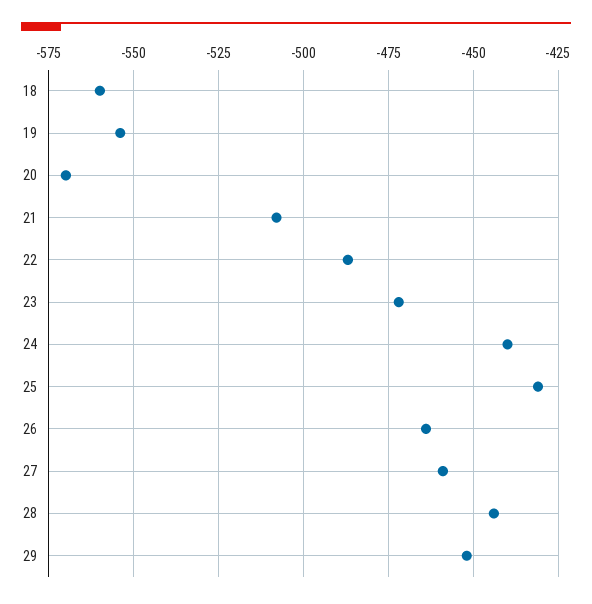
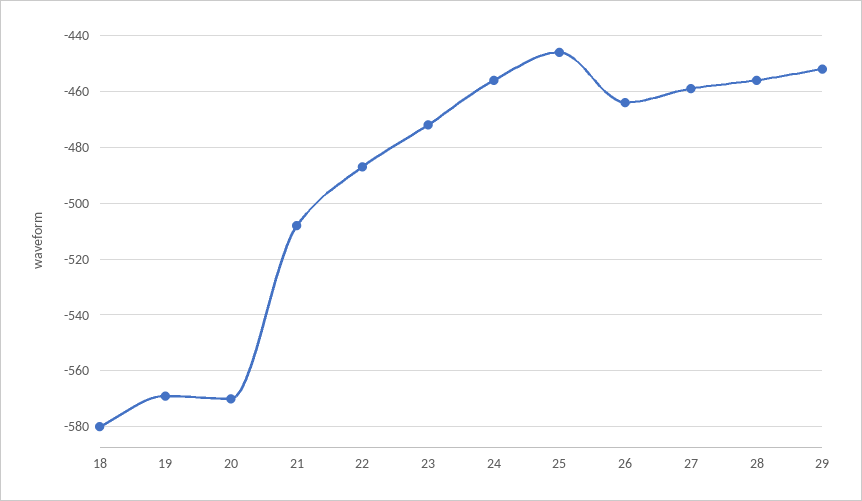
  {
-   "18": -560,
+   "18": -580,
-   "19": -555,
+   "19": -570,
    "20": -570,
    "21": -510,
    "22": -485,
    "23": -470,
-   "24": -440,
+   "24": -455,
-   "25": -430,
+   "25": -445,
    "26": -465,
    "27": -460,
-   "28": -445,
+   "28": -455,
    "29": -450
  }

